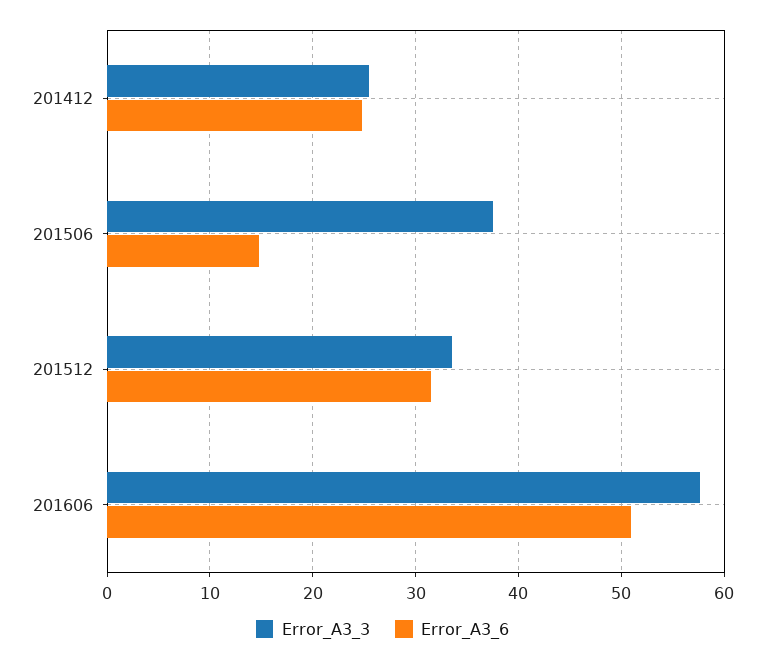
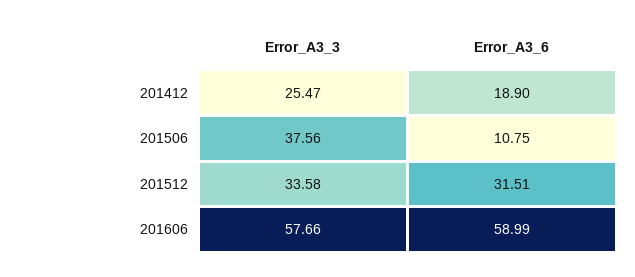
  {
    "Error_A3_3": {
      "201412": 25.47,
      "201506": 37.56,
      "201512": 33.58,
      "201606": 57.66
    },
    "Error_A3_6": {
-     "201412": 25,
+     "201412": 18.9,
-     "201506": 15,
+     "201506": 10.75,
      "201512": 31.51,
-     "201606": 51
+     "201606": 58.99
    }
  }

